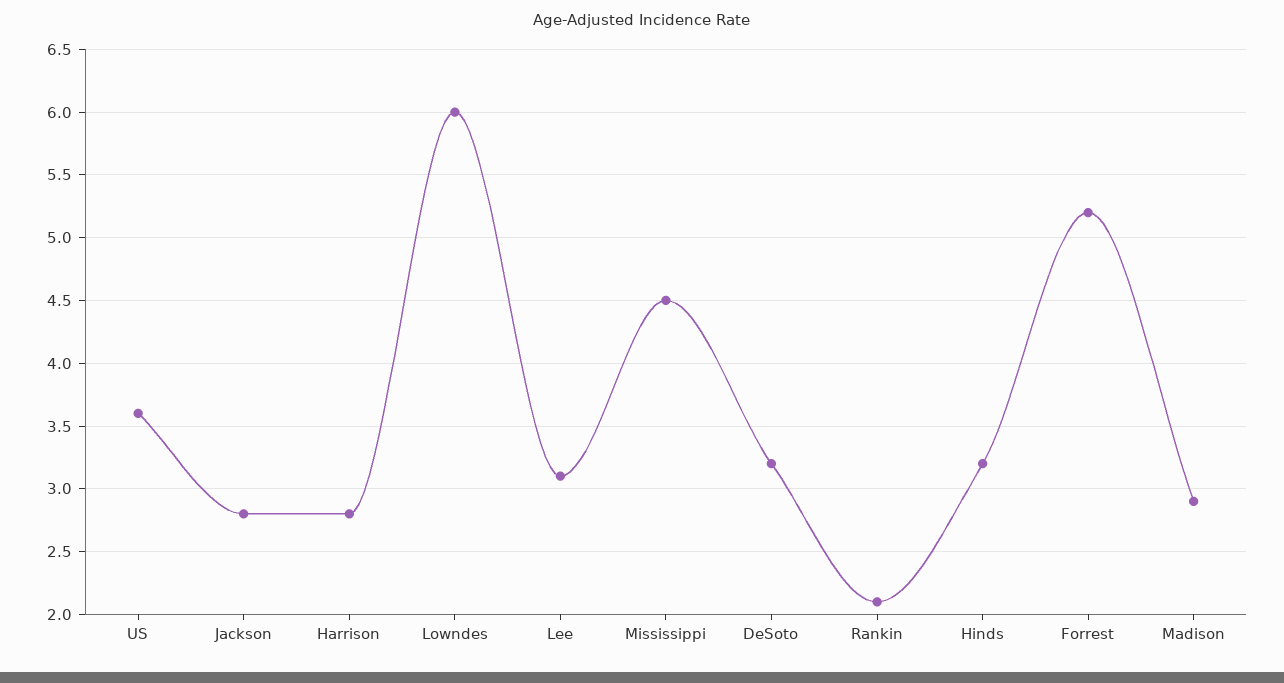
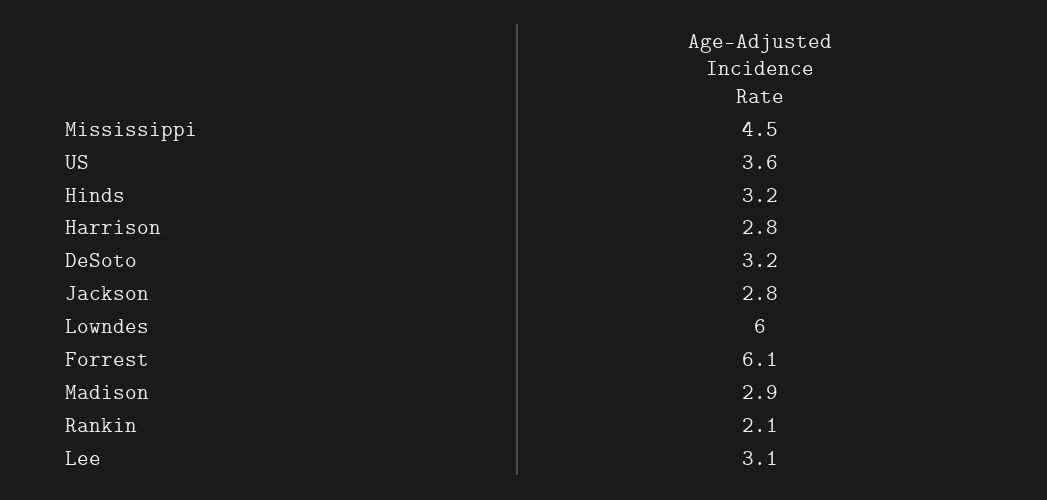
  {
    "US": 3.6,
    "Jackson": 2.8,
    "Harrison": 2.8,
    "Lowndes": 6,
    "Lee": 3.1,
    "Mississippi": 4.5,
    "DeSoto": 3.2,
    "Rankin": 2.1,
    "Hinds": 3.2,
-   "Forrest": 5.2,
+   "Forrest": 6.1,
    "Madison": 2.9
  }

